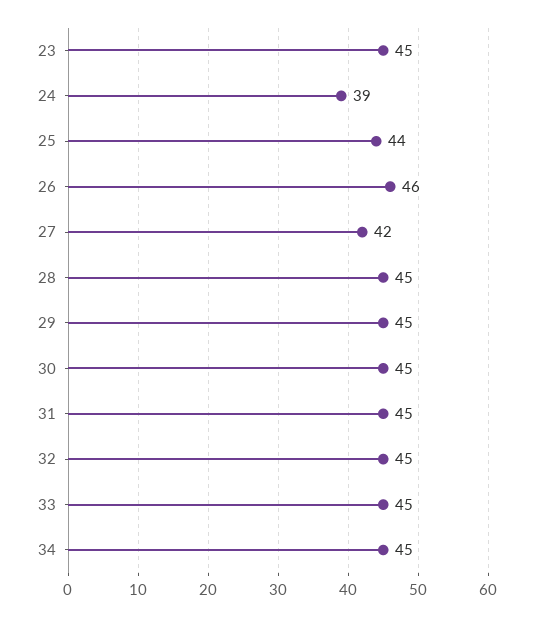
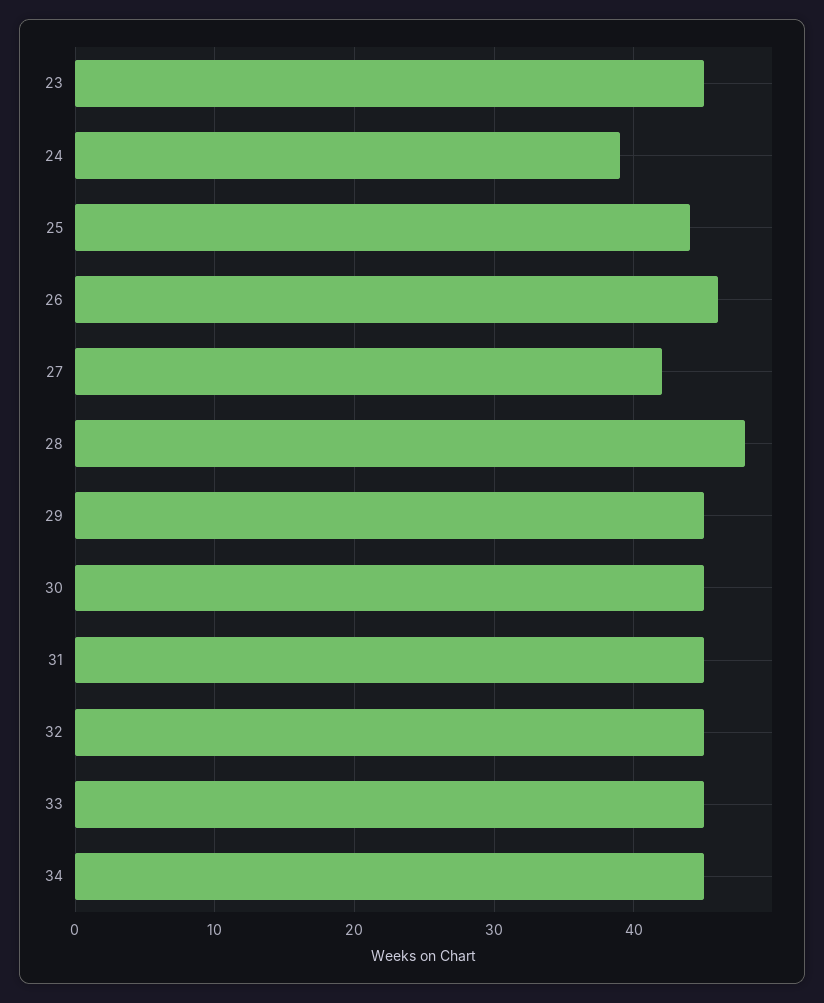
  {
    "23": 45,
    "24": 39,
    "25": 44,
    "26": 46,
    "27": 42,
-   "28": 45,
+   "28": 48,
    "29": 45,
    "30": 45,
    "31": 45,
    "32": 45,
    "33": 45,
    "34": 45
  }

